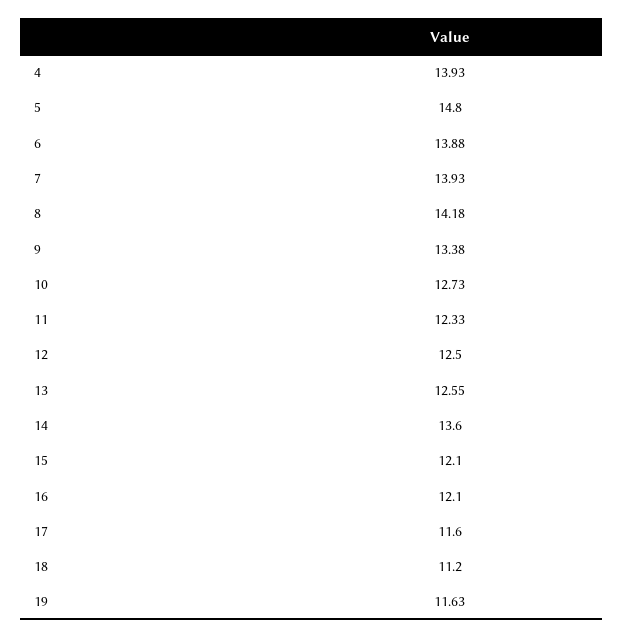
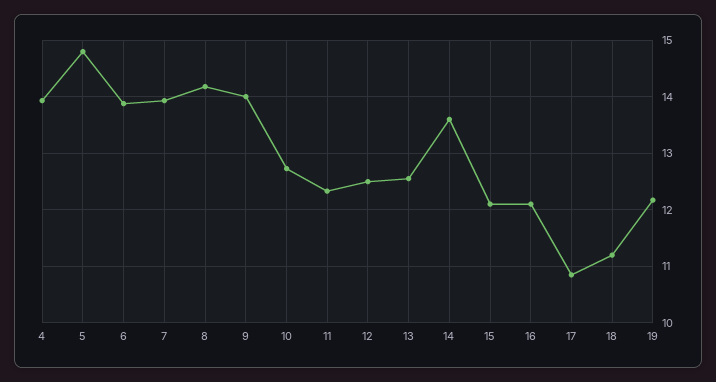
  {
    "4": 13.93,
    "5": 14.8,
    "6": 13.88,
    "7": 13.93,
    "8": 14.18,
-   "9": 13.38,
+   "9": 14,
    "10": 12.73,
    "11": 12.33,
    "12": 12.5,
    "13": 12.55,
    "14": 13.6,
    "15": 12.1,
    "16": 12.1,
-   "17": 11.6,
+   "17": 10.8,
    "18": 11.2,
-   "19": 11.63
+   "19": 12.2
  }

